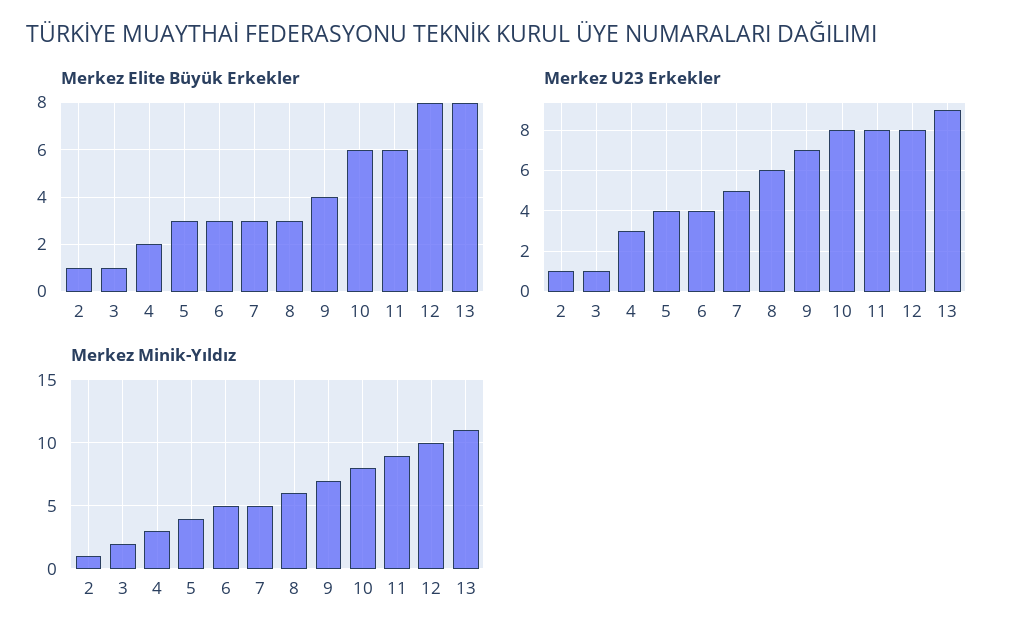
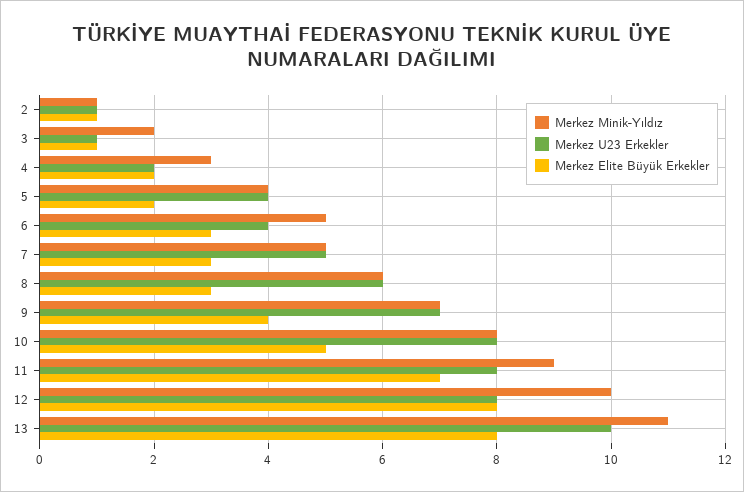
  {
    "Merkez Elite Büyük Erkekler": {
      "2": 1,
      "3": 1,
      "4": 2,
-     "5": 3,
+     "5": 2,
      "6": 3,
      "7": 3,
      "8": 3,
      "9": 4,
-     "10": 6,
+     "10": 5,
-     "11": 6,
+     "11": 7,
      "12": 8,
      "13": 8
    },
    "Merkez U23 Erkekler": {
      "2": 1,
      "3": 1,
-     "4": 3,
+     "4": 2,
      "5": 4,
      "6": 4,
      "7": 5,
      "8": 6,
      "9": 7,
      "10": 8,
      "11": 8,
      "12": 8,
-     "13": 9
+     "13": 10
    },
    "Merkez Minik-Yıldız": {
      "2": 1,
      "3": 2,
      "4": 3,
      "5": 4,
      "6": 5,
      "7": 5,
      "8": 6,
      "9": 7,
      "10": 8,
      "11": 9,
      "12": 10,
      "13": 11
    }
  }

